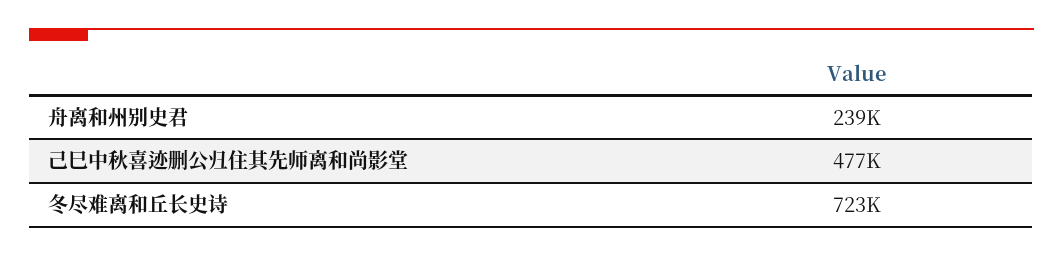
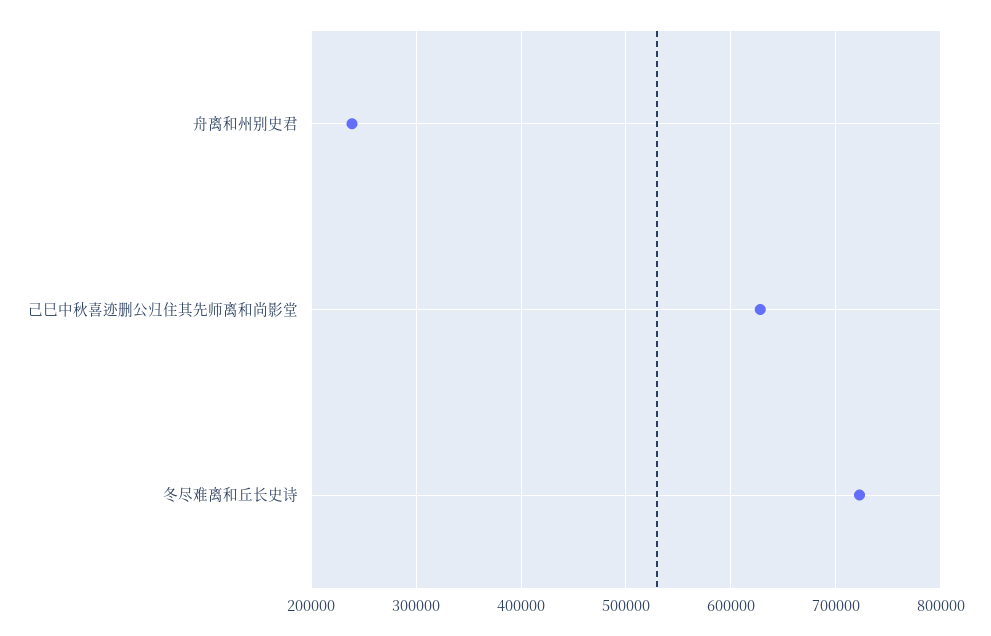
  {
    "舟离和州别史君": 239000,
-   "己巳中秋喜迹删公归住其先师离和尚影堂": 477000,
+   "己巳中秋喜迹删公归住其先师离和尚影堂": 630000,
    "冬尽难离和丘长史诗": 723000
  }

